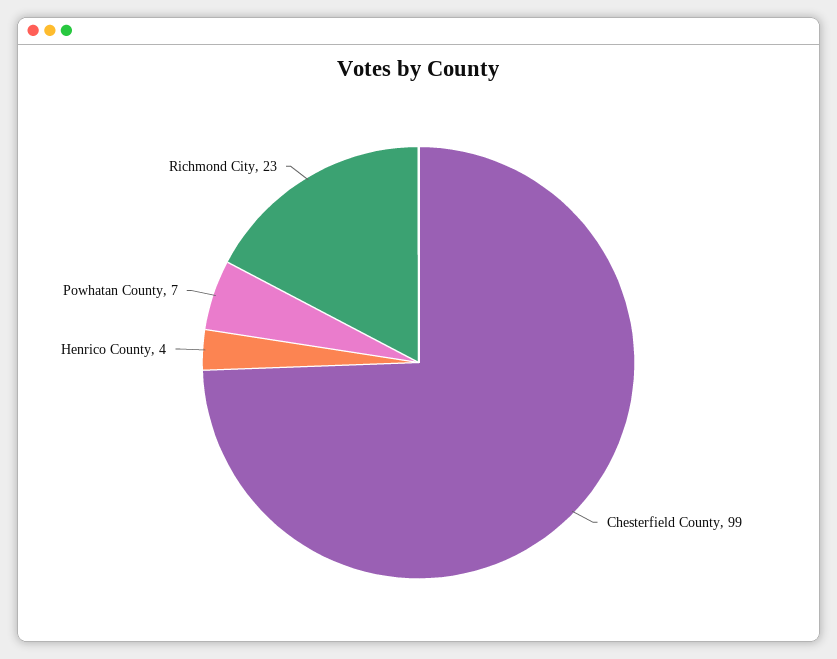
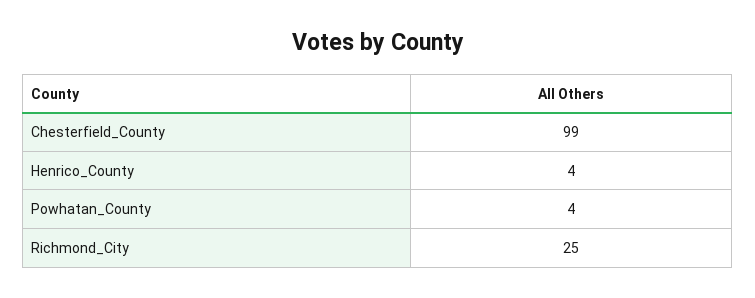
  {
    "Chesterfield County": 99,
    "Henrico County": 4,
-   "Powhatan County": 7,
+   "Powhatan County": 4,
-   "Richmond City": 23
+   "Richmond City": 25
  }

